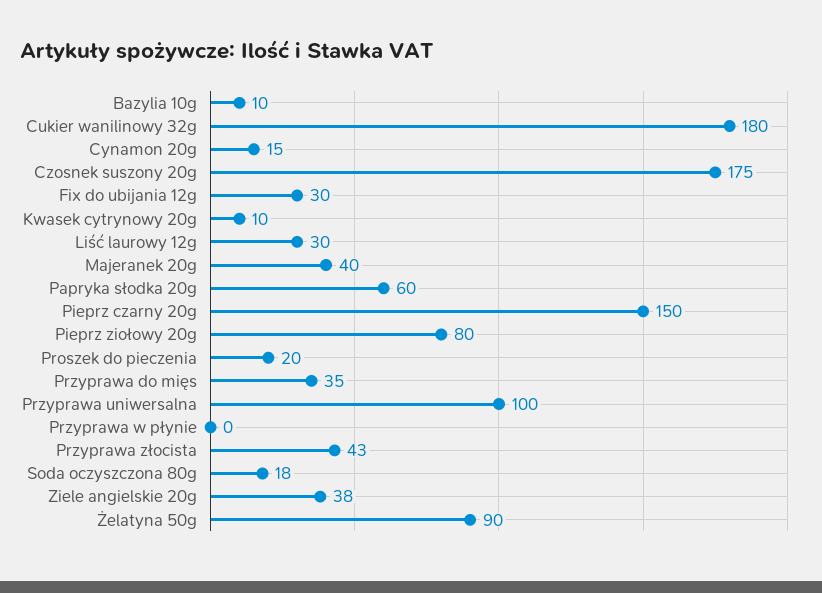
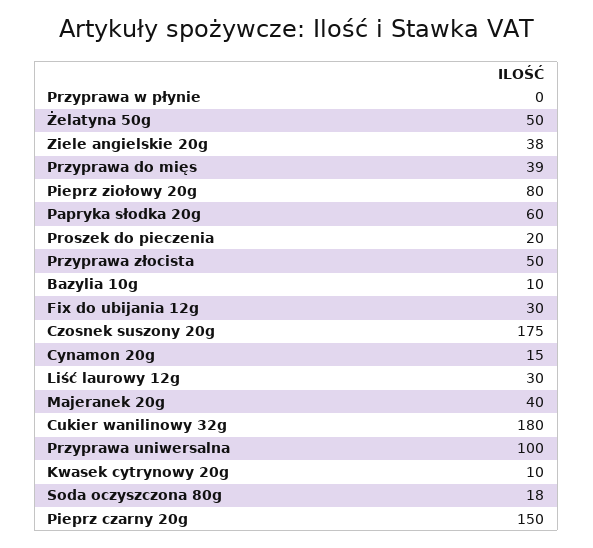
  {
    "Bazylia 10g": 10,
    "Cukier wanilinowy 32g": 180,
    "Cynamon 20g": 15,
    "Czosnek suszony 20g": 175,
    "Fix do ubijania 12g": 30,
    "Kwasek cytrynowy 20g": 10,
    "Liść laurowy 12g": 30,
    "Majeranek 20g": 40,
    "Papryka słodka 20g": 60,
    "Pieprz czarny 20g": 150,
    "Pieprz ziołowy 20g": 80,
    "Proszek do pieczenia": 20,
-   "Przyprawa do mięs": 35,
+   "Przyprawa do mięs": 39,
    "Przyprawa uniwersalna": 100,
    "Przyprawa w płynie": 0,
-   "Przyprawa złocista": 43,
+   "Przyprawa złocista": 50,
    "Soda oczyszczona 80g": 18,
    "Ziele angielskie 20g": 38,
-   "Żelatyna 50g": 90
+   "Żelatyna 50g": 50
  }

